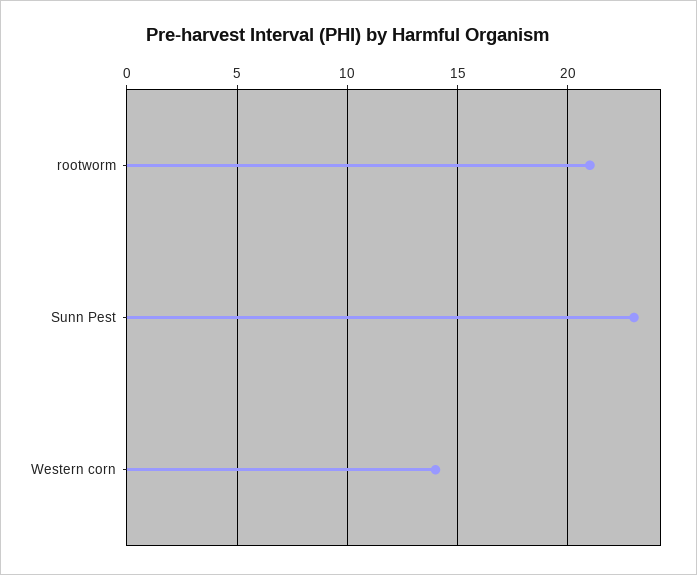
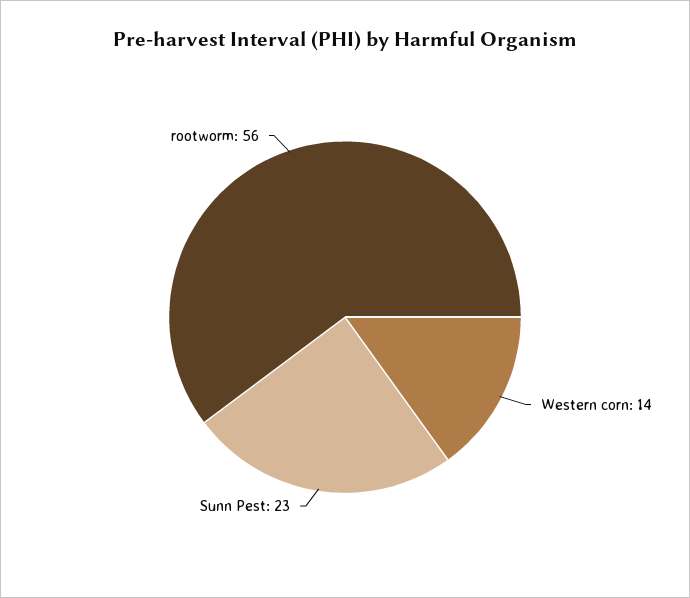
  {
-   "rootworm": 21,
+   "rootworm": 56,
    "Sunn Pest": 23,
    "Western corn": 14
  }

